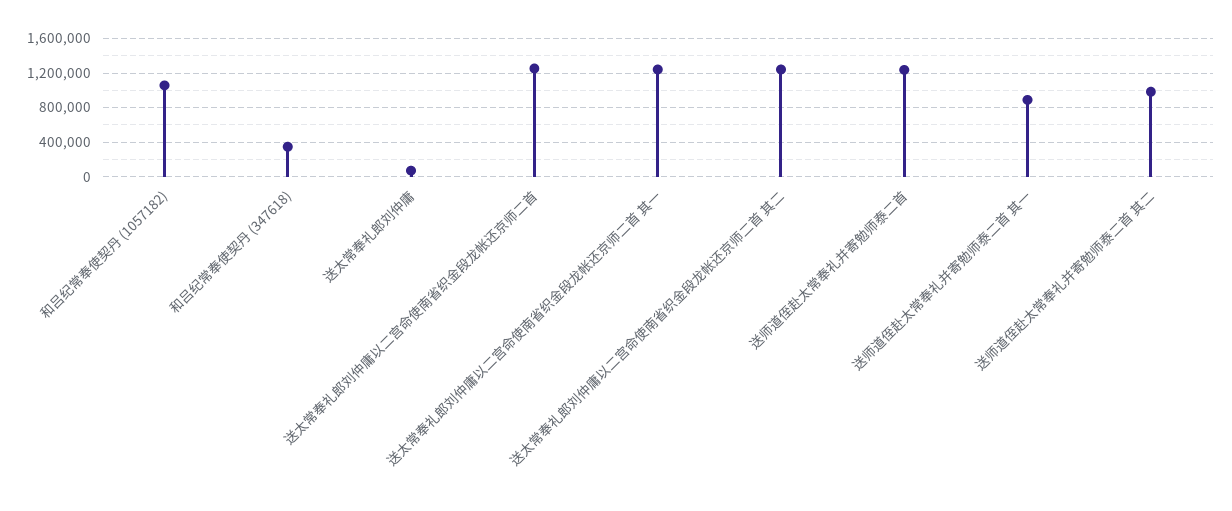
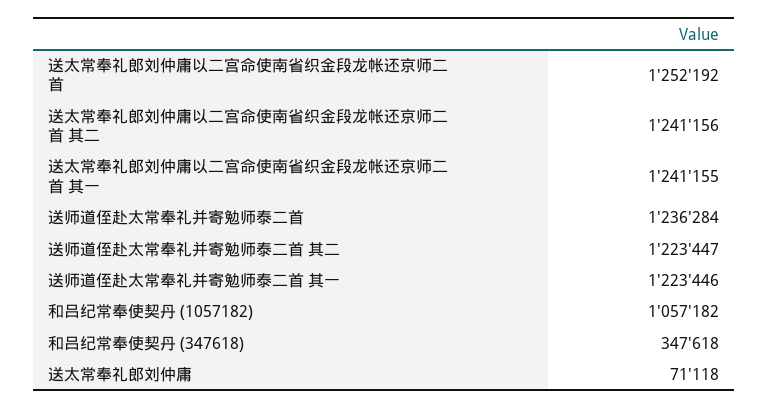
  {
    "和吕纪常奉使契丹 (1057182)": 1057182,
    "和吕纪常奉使契丹 (347618)": 347618,
    "送太常奉礼郎刘仲庸": 71118,
    "送太常奉礼郎刘仲庸以二宫命使南省织金段龙帐还京师二首": 1252192,
    "送太常奉礼郎刘仲庸以二宫命使南省织金段龙帐还京师二首 其一": 1241155,
    "送太常奉礼郎刘仲庸以二宫命使南省织金段龙帐还京师二首 其二": 1241156,
    "送师道侄赴太常奉礼并寄勉师泰二首": 1236284,
-   "送师道侄赴太常奉礼并寄勉师泰二首 其一": 900000,
+   "送师道侄赴太常奉礼并寄勉师泰二首 其一": 1223446,
-   "送师道侄赴太常奉礼并寄勉师泰二首 其二": 1000000
+   "送师道侄赴太常奉礼并寄勉师泰二首 其二": 1223447
  }

